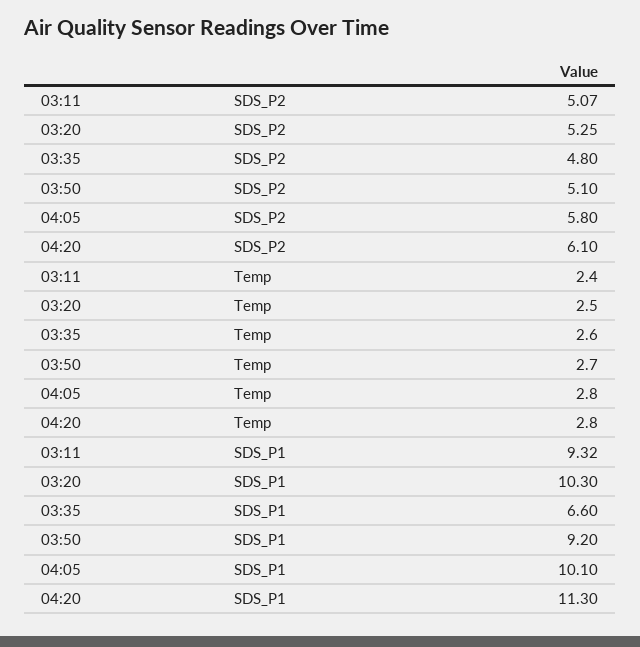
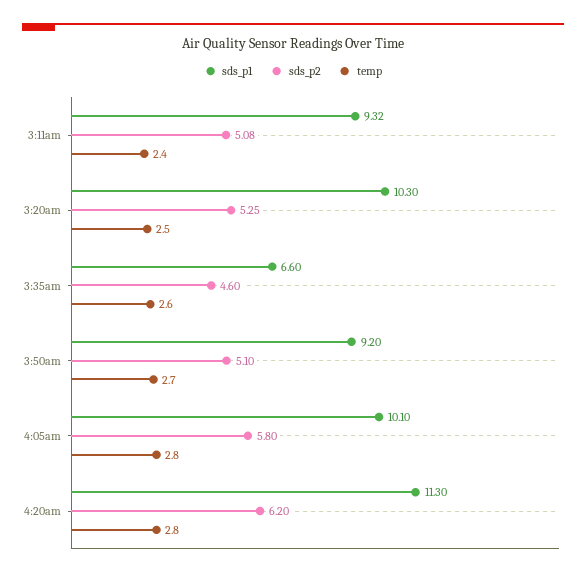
  {
    "SDS_P2": {
-     "03:11": 5.07,
+     "03:11": 5.08,
      "03:20": 5.25,
-     "03:35": 4.8,
+     "03:35": 4.6,
      "03:50": 5.1,
      "04:05": 5.8,
-     "04:20": 6.1
+     "04:20": 6.2
    },
    "Temp": {
      "03:11": 2.4,
      "03:20": 2.5,
      "03:35": 2.6,
      "03:50": 2.7,
      "04:05": 2.8,
      "04:20": 2.8
    },
    "SDS_P1": {
      "03:11": 9.32,
      "03:20": 10.3,
      "03:35": 6.6,
      "03:50": 9.2,
      "04:05": 10.1,
      "04:20": 11.3
    }
  }

